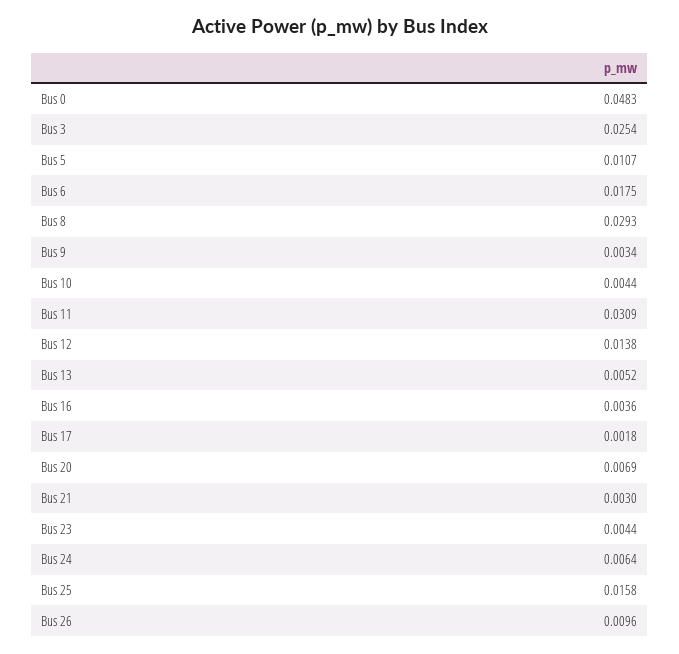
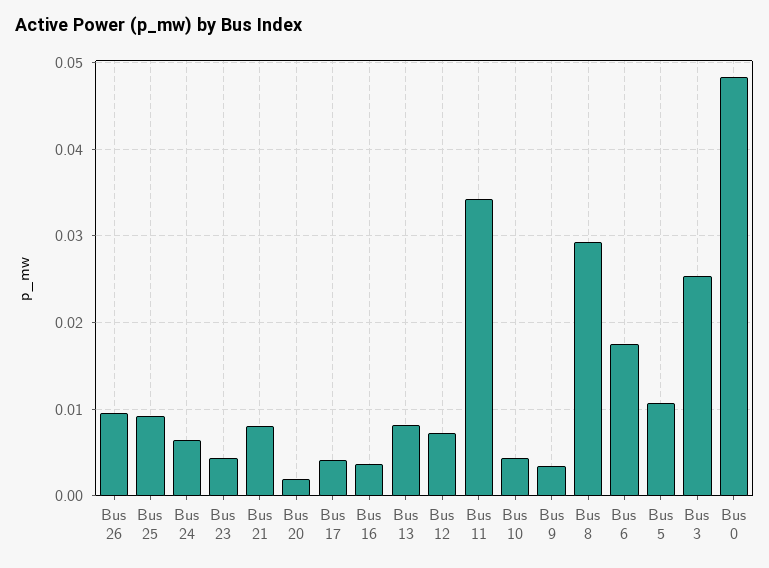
  {
    "Bus 0": 0.0483,
    "Bus 3": 0.0254,
    "Bus 5": 0.0107,
    "Bus 6": 0.0175,
    "Bus 8": 0.0293,
    "Bus 9": 0.0034,
    "Bus 10": 0.0044,
-   "Bus 11": 0.0309,
+   "Bus 11": 0.034,
-   "Bus 12": 0.0138,
+   "Bus 12": 0.007,
-   "Bus 13": 0.0052,
+   "Bus 13": 0.008,
    "Bus 16": 0.0036,
-   "Bus 17": 0.0018,
+   "Bus 17": 0.004,
-   "Bus 20": 0.0069,
+   "Bus 20": 0.002,
-   "Bus 21": 0.003,
+   "Bus 21": 0.008,
    "Bus 23": 0.0044,
    "Bus 24": 0.0064,
-   "Bus 25": 0.0158,
+   "Bus 25": 0.009,
    "Bus 26": 0.0096
  }

